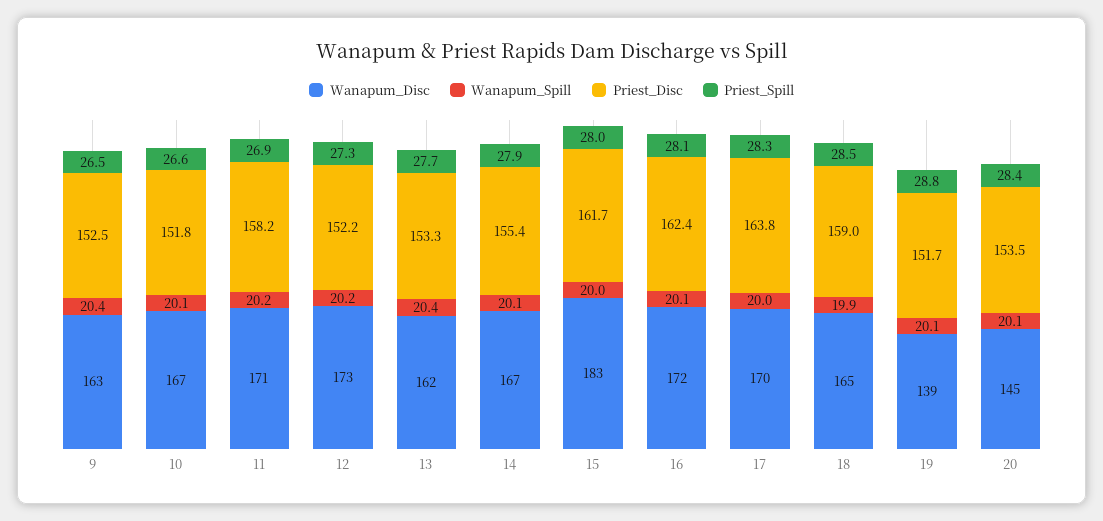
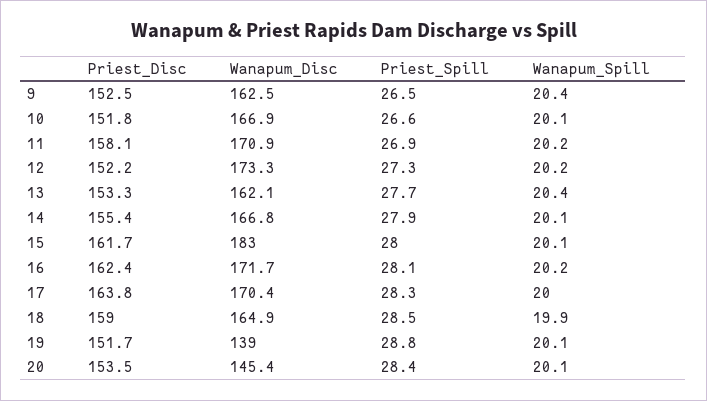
  {
    "Wanapum_Disc": {
      "9": 162.5,
      "10": 166.9,
      "11": 170.9,
      "12": 173.3,
      "13": 162.1,
      "14": 166.8,
      "15": 183,
      "16": 171.7,
      "17": 170.4,
      "18": 164.9,
      "19": 139,
      "20": 145.4
    },
    "Wanapum_Spill": {
      "9": 20.4,
      "10": 20.1,
      "11": 20.2,
      "12": 20.2,
      "13": 20.4,
      "14": 20.1,
-     "15": 20,
+     "15": 20.1,
-     "16": 20.1,
+     "16": 20.2,
      "17": 20,
      "18": 19.9,
      "19": 20.1,
      "20": 20.1
    },
    "Priest_Disc": {
      "9": 152.5,
      "10": 151.8,
-     "11": 158.2,
+     "11": 158.1,
      "12": 152.2,
      "13": 153.3,
      "14": 155.4,
      "15": 161.7,
      "16": 162.4,
      "17": 163.8,
      "18": 159,
      "19": 151.7,
      "20": 153.5
    },
    "Priest_Spill": {
      "9": 26.5,
      "10": 26.6,
      "11": 26.9,
      "12": 27.3,
      "13": 27.7,
      "14": 27.9,
      "15": 28,
      "16": 28.1,
      "17": 28.3,
      "18": 28.5,
      "19": 28.8,
      "20": 28.4
    }
  }

